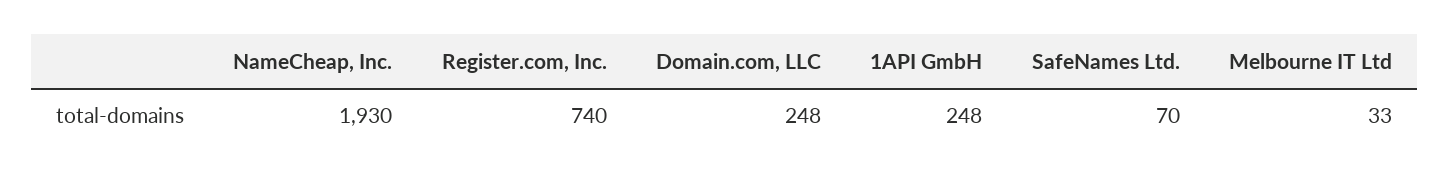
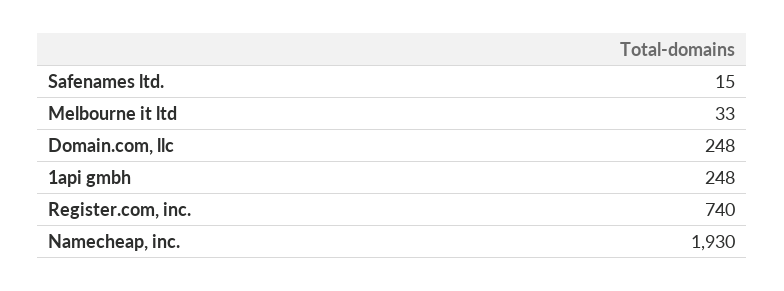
  {
    "NameCheap, Inc.": 1930,
    "Register.com, Inc.": 740,
    "Domain.com, LLC": 248,
    "1API GmbH": 248,
-   "SafeNames Ltd.": 70,
+   "SafeNames Ltd.": 15,
    "Melbourne IT Ltd": 33
  }

